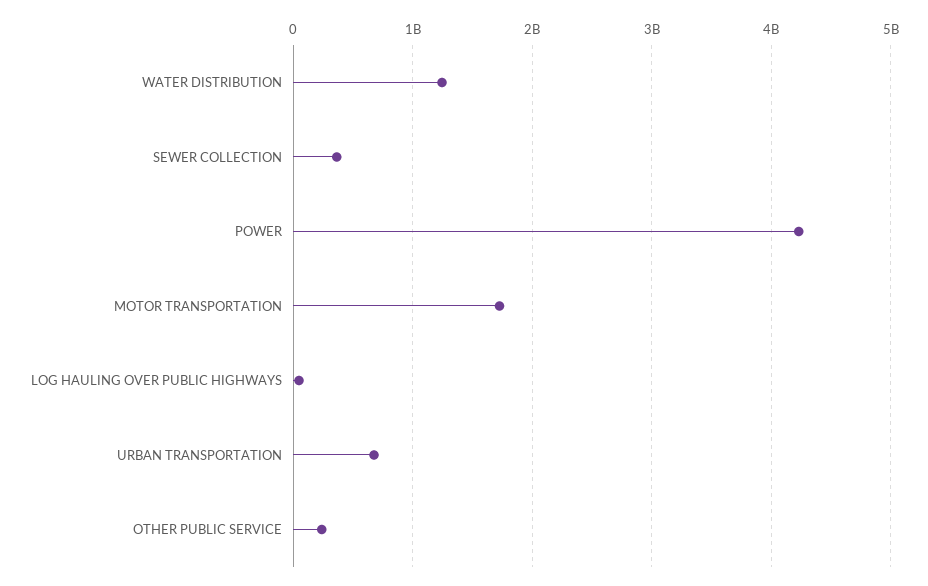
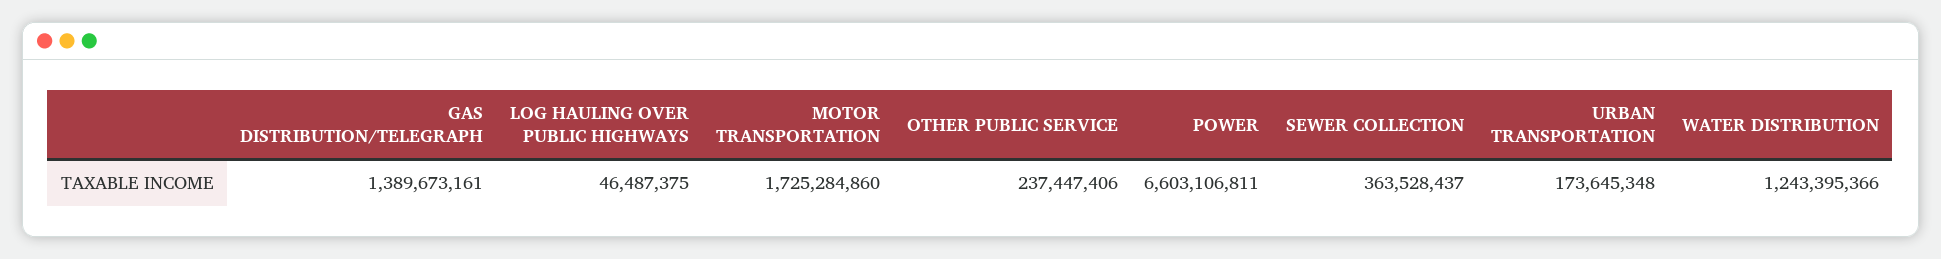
  {
    "WATER DISTRIBUTION": 1243395366,
    "SEWER COLLECTION": 363528437,
-   "POWER": 4200000000,
+   "POWER": 6603106811,
    "MOTOR TRANSPORTATION": 1725284860,
    "LOG HAULING OVER PUBLIC HIGHWAYS": 46487375,
-   "URBAN TRANSPORTATION": 700000000,
+   "URBAN TRANSPORTATION": 173645348,
-   "OTHER PUBLIC SERVICE": 237447406
+   "OTHER PUBLIC SERVICE": 237447406,
+   "GAS DISTRIBUTION/TELEGRAPH": 1389673161
  }

